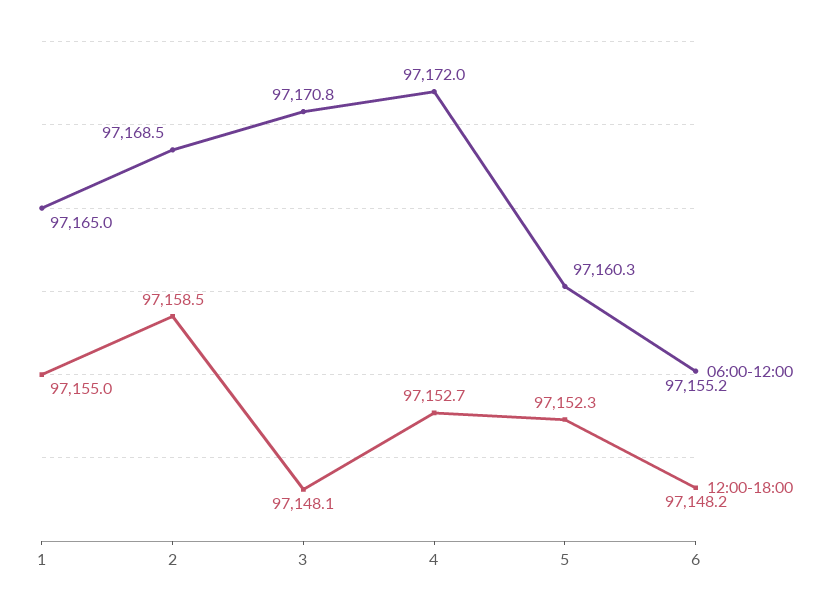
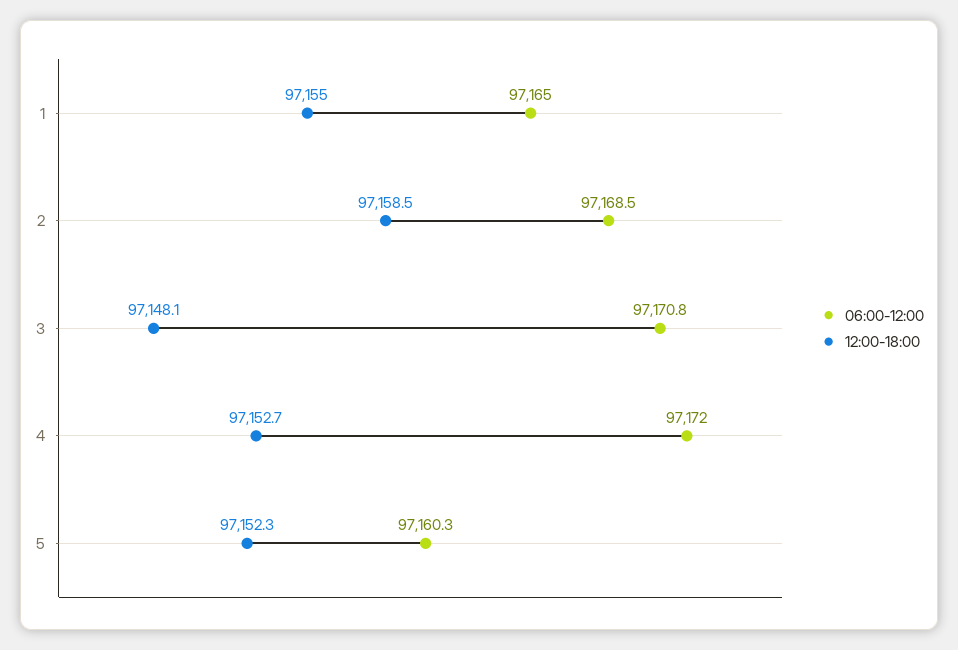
  {
    "06:00-12:00": {
      "1": 97165,
      "2": 97168.5,
      "3": 97170.8,
      "4": 97172,
-     "5": 97160.3,
+     "5": 97160.3
-     "6": 97155.2
    },
    "12:00-18:00": {
      "1": 97155,
      "2": 97158.5,
      "3": 97148.1,
      "4": 97152.7,
-     "5": 97152.3,
+     "5": 97152.3
-     "6": 97148.2
    }
  }

